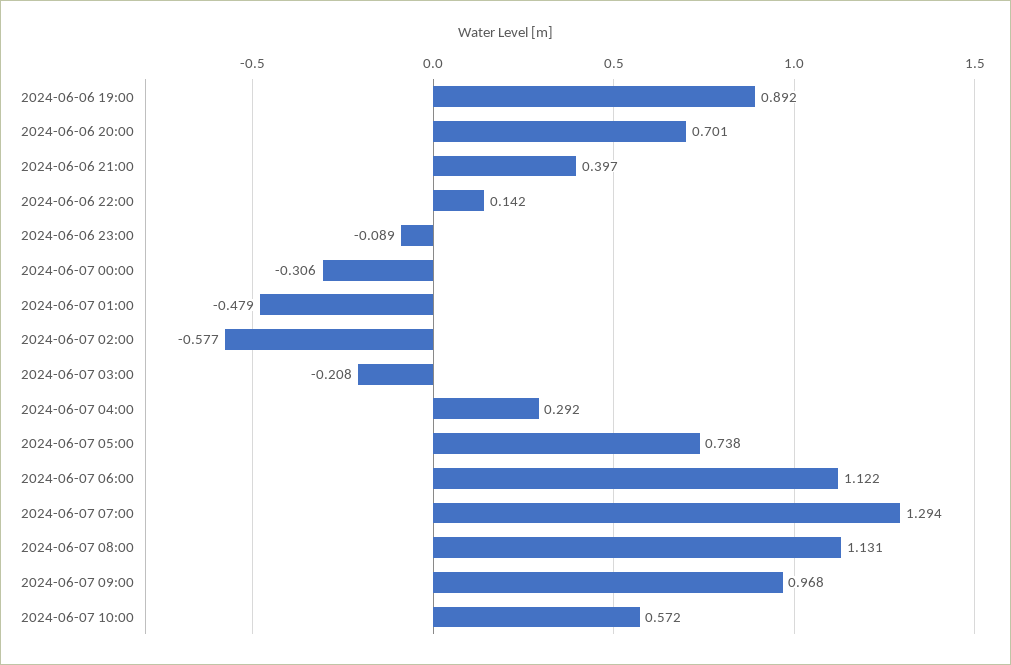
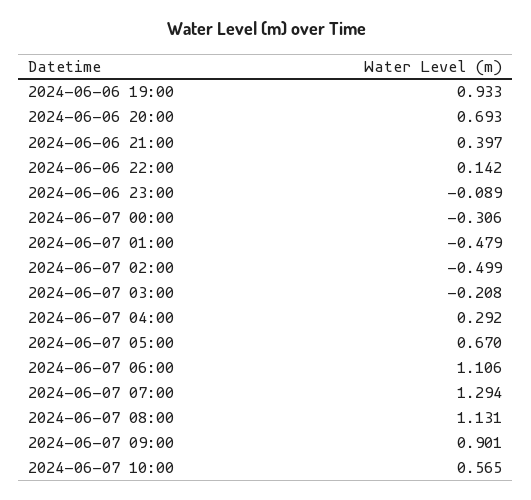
  {
-   "2024-06-06 19:00": 0.892,
+   "2024-06-06 19:00": 0.933,
-   "2024-06-06 20:00": 0.701,
+   "2024-06-06 20:00": 0.693,
    "2024-06-06 21:00": 0.397,
    "2024-06-06 22:00": 0.142,
    "2024-06-06 23:00": -0.089,
    "2024-06-07 00:00": -0.306,
    "2024-06-07 01:00": -0.479,
-   "2024-06-07 02:00": -0.577,
+   "2024-06-07 02:00": -0.499,
    "2024-06-07 03:00": -0.208,
    "2024-06-07 04:00": 0.292,
-   "2024-06-07 05:00": 0.738,
+   "2024-06-07 05:00": 0.67,
-   "2024-06-07 06:00": 1.122,
+   "2024-06-07 06:00": 1.106,
    "2024-06-07 07:00": 1.294,
    "2024-06-07 08:00": 1.131,
-   "2024-06-07 09:00": 0.968,
+   "2024-06-07 09:00": 0.901,
-   "2024-06-07 10:00": 0.572
+   "2024-06-07 10:00": 0.565
  }

